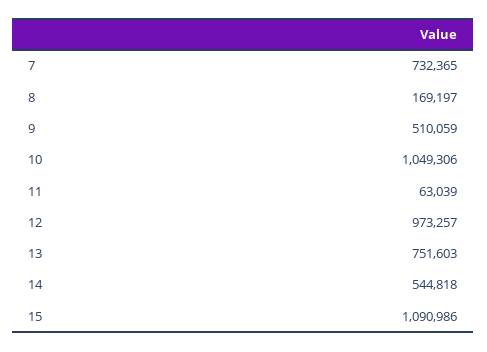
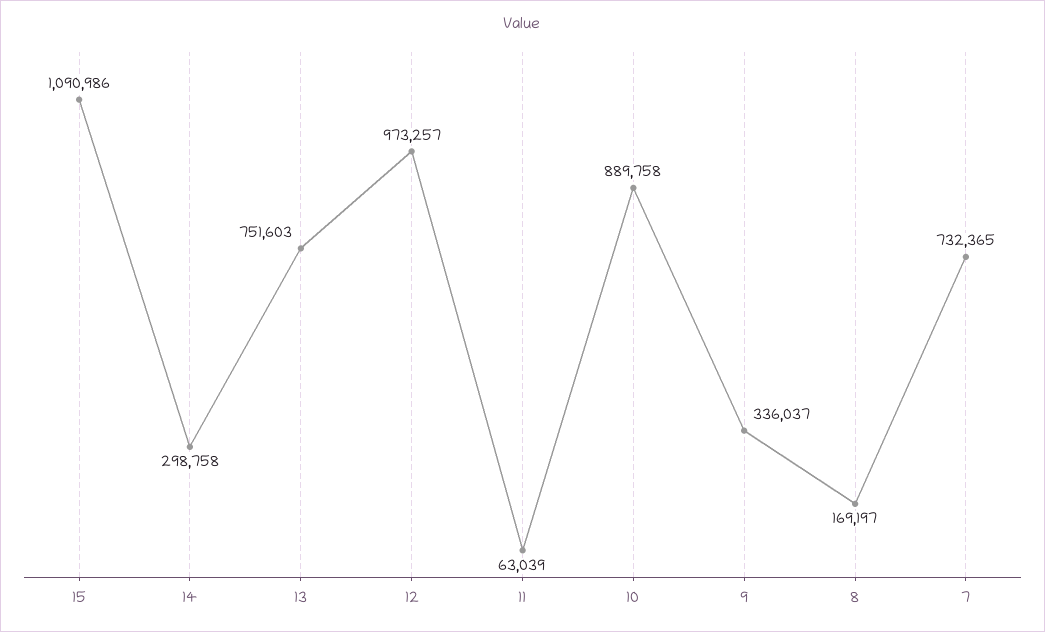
  {
    "7": 732365,
    "8": 169197,
-   "9": 510059,
+   "9": 336037,
-   "10": 1049306,
+   "10": 889758,
    "11": 63039,
    "12": 973257,
    "13": 751603,
-   "14": 544818,
+   "14": 298758,
    "15": 1090986
  }

